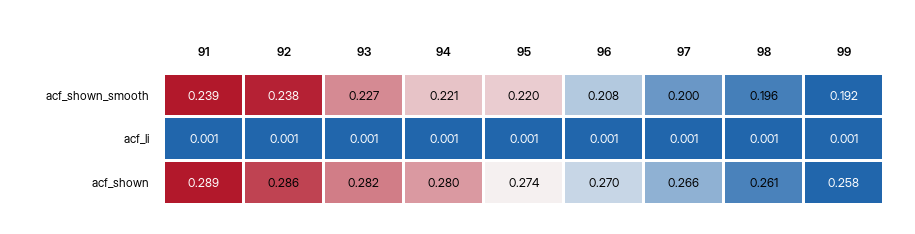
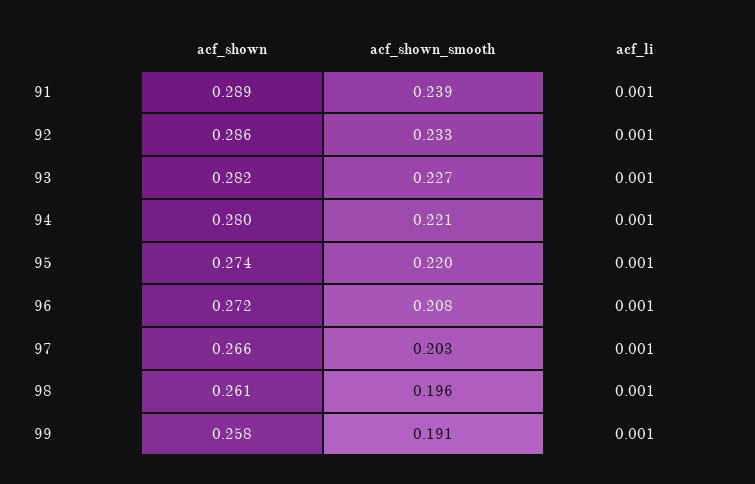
  {
    "91": {
      "acf_shown_smooth": 0.239,
      "acf_li": 0.001,
      "acf_shown": 0.289
    },
    "92": {
-     "acf_shown_smooth": 0.238,
+     "acf_shown_smooth": 0.233,
      "acf_li": 0.001,
      "acf_shown": 0.286
    },
    "93": {
      "acf_shown_smooth": 0.227,
      "acf_li": 0.001,
      "acf_shown": 0.282
    },
    "94": {
      "acf_shown_smooth": 0.221,
      "acf_li": 0.001,
      "acf_shown": 0.28
    },
    "95": {
      "acf_shown_smooth": 0.22,
      "acf_li": 0.001,
      "acf_shown": 0.274
    },
    "96": {
      "acf_shown_smooth": 0.208,
      "acf_li": 0.001,
-     "acf_shown": 0.27
+     "acf_shown": 0.272
    },
    "97": {
-     "acf_shown_smooth": 0.2,
+     "acf_shown_smooth": 0.203,
      "acf_li": 0.001,
      "acf_shown": 0.266
    },
    "98": {
      "acf_shown_smooth": 0.196,
      "acf_li": 0.001,
      "acf_shown": 0.261
    },
    "99": {
-     "acf_shown_smooth": 0.192,
+     "acf_shown_smooth": 0.191,
      "acf_li": 0.001,
      "acf_shown": 0.258
    }
  }

